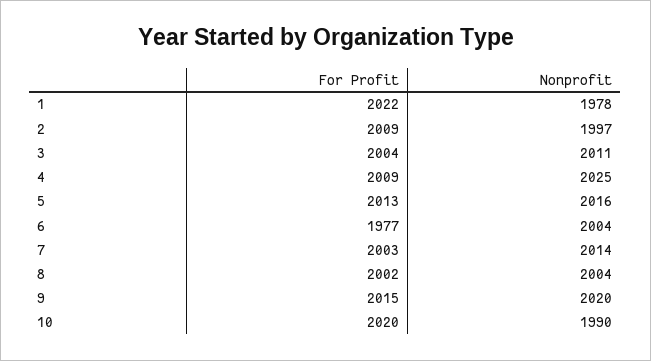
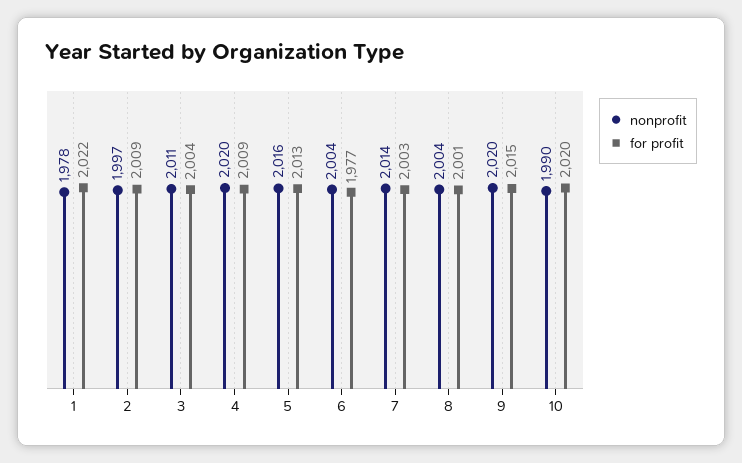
  {
    "For Profit": {
      "1": 2022,
      "2": 2009,
      "3": 2004,
      "4": 2009,
      "5": 2013,
      "6": 1977,
      "7": 2003,
-     "8": 2002,
+     "8": 2001,
      "9": 2015,
      "10": 2020
    },
    "Nonprofit": {
      "1": 1978,
      "2": 1997,
      "3": 2011,
-     "4": 2025,
+     "4": 2020,
      "5": 2016,
      "6": 2004,
      "7": 2014,
      "8": 2004,
      "9": 2020,
      "10": 1990
    }
  }

